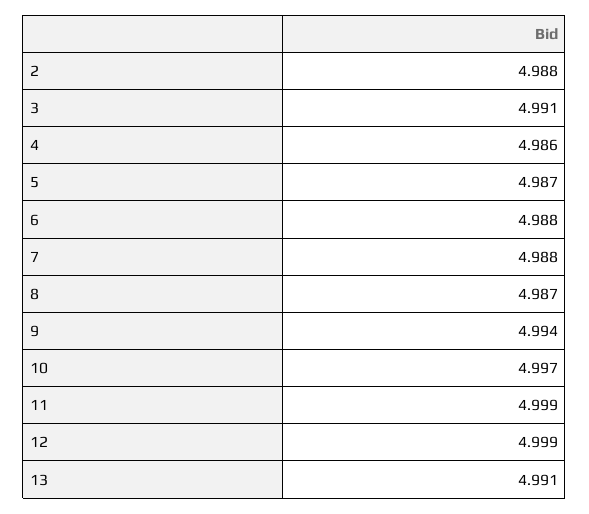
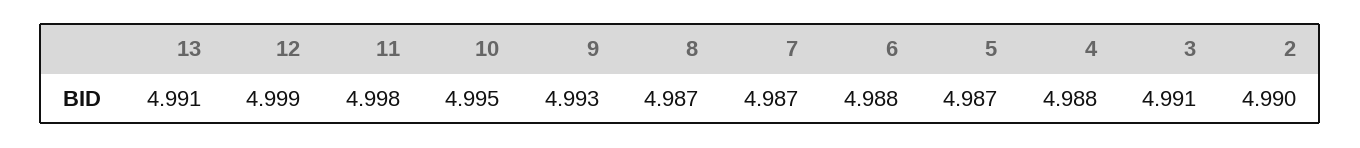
  {
-   "2": 4.988,
+   "2": 4.99,
    "3": 4.991,
-   "4": 4.986,
+   "4": 4.988,
    "5": 4.987,
    "6": 4.988,
-   "7": 4.988,
+   "7": 4.987,
    "8": 4.987,
-   "9": 4.994,
+   "9": 4.993,
-   "10": 4.997,
+   "10": 4.995,
-   "11": 4.999,
+   "11": 4.998,
    "12": 4.999,
    "13": 4.991
  }

